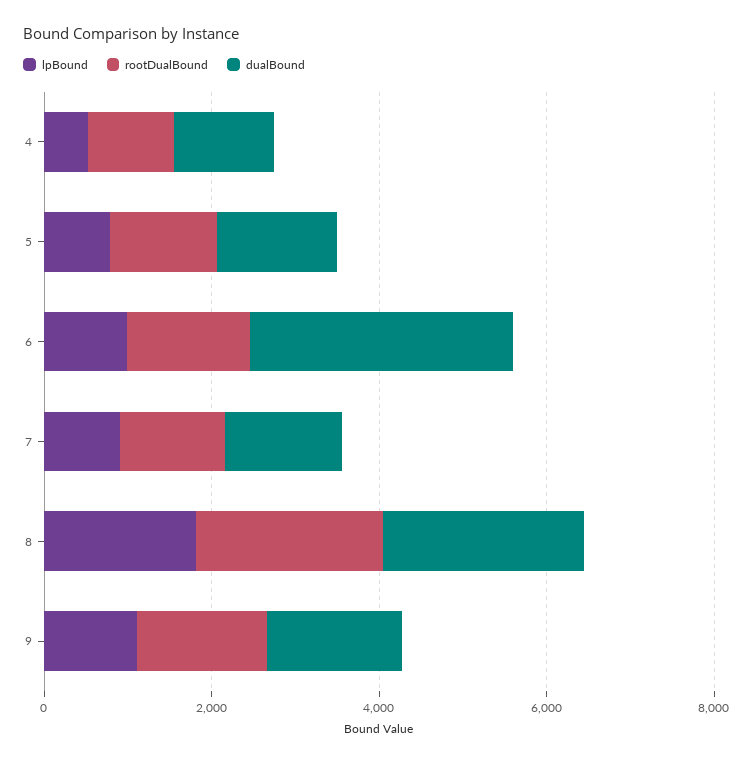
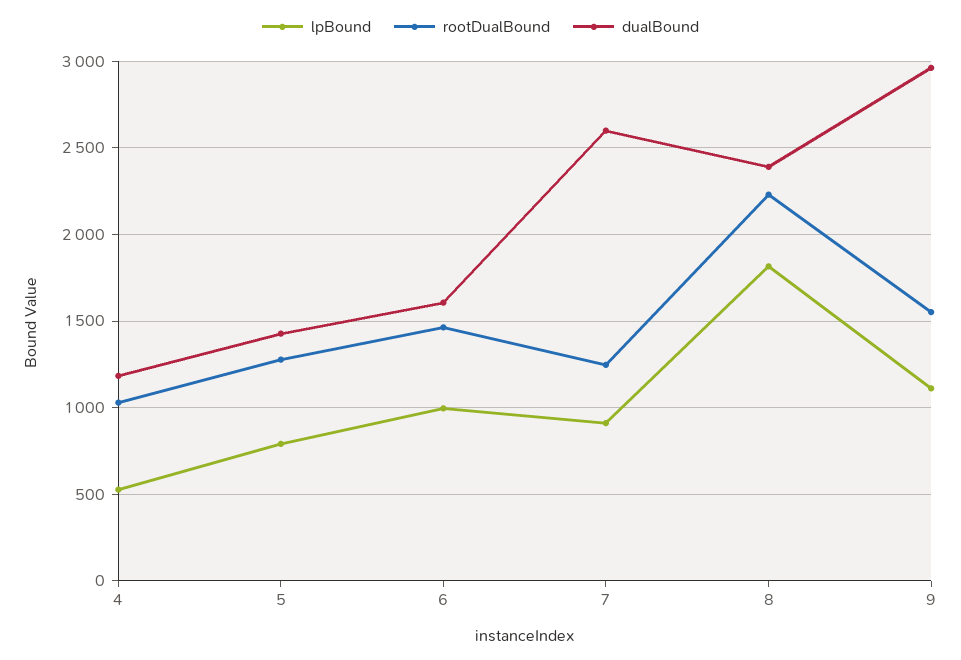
  {
    "lpBound": {
      "4": 550,
      "5": 800,
      "6": 1000,
      "7": 900,
      "8": 1800,
      "9": 1100
    },
    "rootDualBound": {
      "4": 1050,
      "5": 1300,
      "6": 1450,
      "7": 1250,
      "8": 2250,
      "9": 1550
    },
    "dualBound": {
      "4": 1200,
      "5": 1450,
-     "6": 3000,
+     "6": 1600,
-     "7": 1500,
+     "7": 2600,
      "8": 2400,
-     "9": 1500
+     "9": 2950
    }
  }

